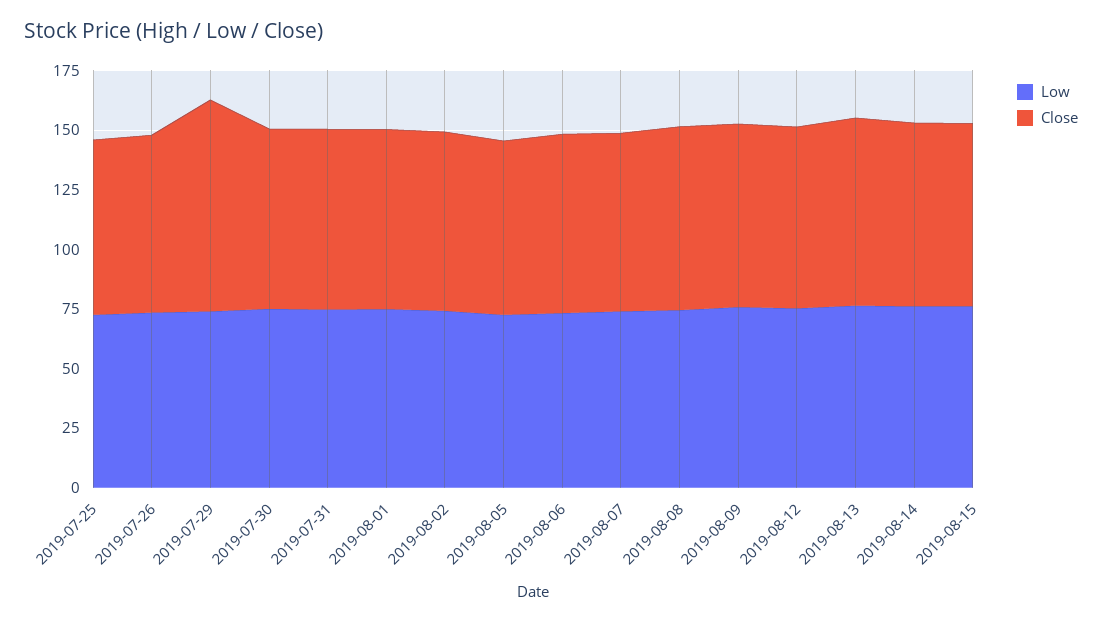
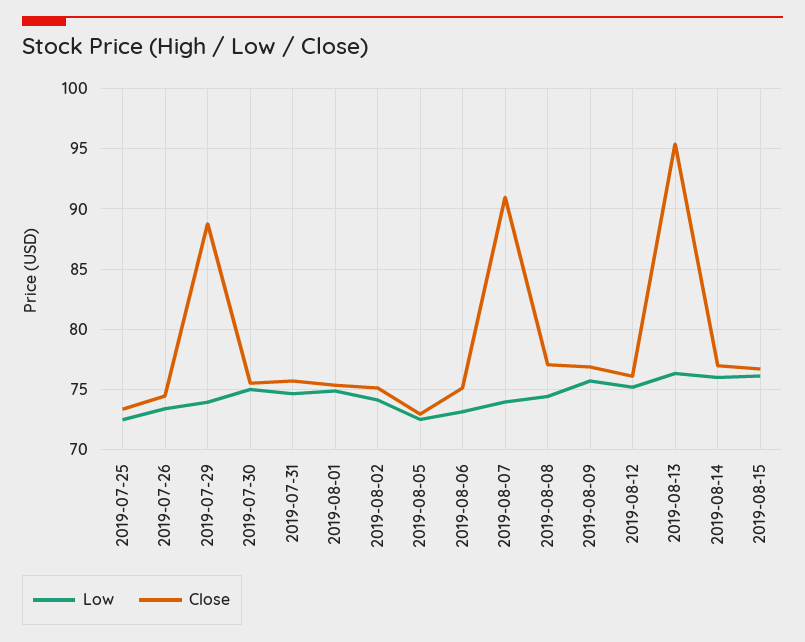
  {
    "Low": {
      "2019-07-25": 72.5,
      "2019-07-26": 73.5,
      "2019-07-29": 74,
      "2019-07-30": 75,
      "2019-07-31": 74.5,
      "2019-08-01": 75,
      "2019-08-02": 74,
      "2019-08-05": 72.5,
      "2019-08-06": 73,
      "2019-08-07": 74,
      "2019-08-08": 74.5,
      "2019-08-09": 75.5,
      "2019-08-12": 75,
      "2019-08-13": 76.5,
      "2019-08-14": 76,
      "2019-08-15": 76
    },
    "Close": {
      "2019-07-25": 73.5,
      "2019-07-26": 74.5,
      "2019-07-29": 89,
      "2019-07-30": 75.5,
      "2019-07-31": 75.5,
      "2019-08-01": 75.5,
      "2019-08-02": 75,
      "2019-08-05": 73,
      "2019-08-06": 75,
-     "2019-08-07": 75,
+     "2019-08-07": 91,
      "2019-08-08": 77,
      "2019-08-09": 77,
      "2019-08-12": 76,
-     "2019-08-13": 80,
+     "2019-08-13": 95.5,
      "2019-08-14": 77,
      "2019-08-15": 76.5
    }
  }

